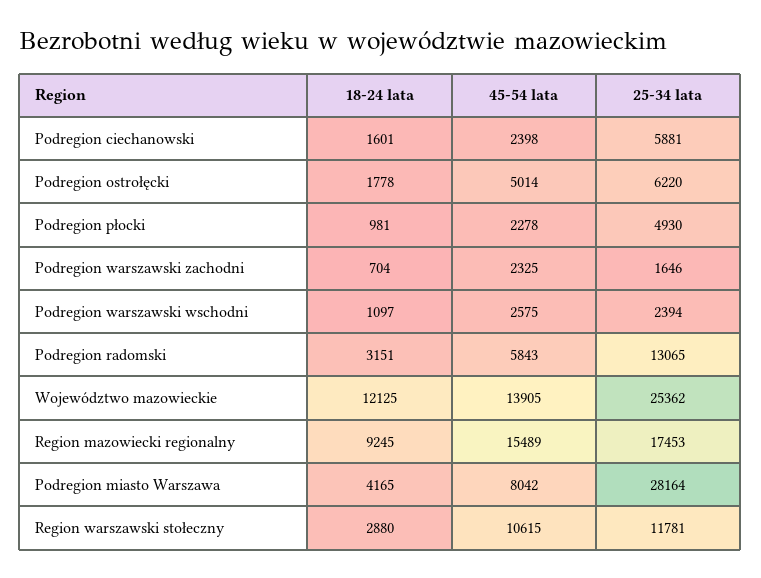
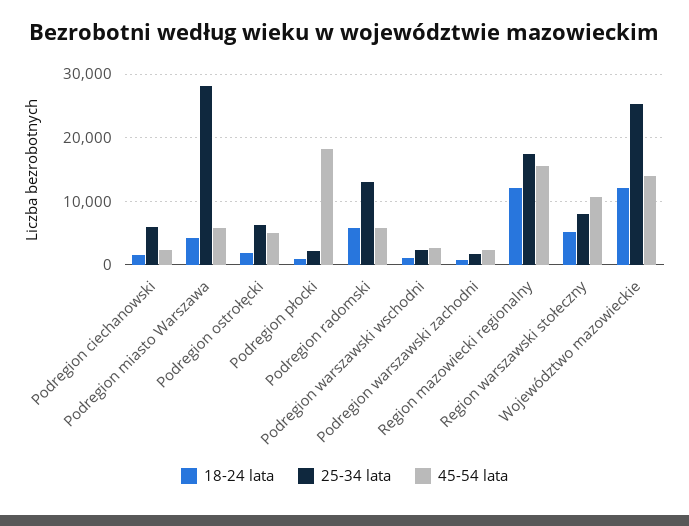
  {
    "18-24 lata": {
      "Podregion ciechanowski": 1601,
      "Podregion ostrołęcki": 1778,
      "Podregion płocki": 981,
      "Podregion warszawski zachodni": 704,
      "Podregion warszawski wschodni": 1097,
-     "Podregion radomski": 3151,
+     "Podregion radomski": 6000,
      "Województwo mazowieckie": 12125,
-     "Region mazowiecki regionalny": 9245,
+     "Region mazowiecki regionalny": 12000,
      "Podregion miasto Warszawa": 4165,
-     "Region warszawski stołeczny": 2880
+     "Region warszawski stołeczny": 5000
    },
    "45-54 lata": {
      "Podregion ciechanowski": 2398,
      "Podregion ostrołęcki": 5014,
-     "Podregion płocki": 2278,
+     "Podregion płocki": 18000,
      "Podregion warszawski zachodni": 2325,
      "Podregion warszawski wschodni": 2575,
      "Podregion radomski": 5843,
      "Województwo mazowieckie": 13905,
      "Region mazowiecki regionalny": 15489,
-     "Podregion miasto Warszawa": 8042,
+     "Podregion miasto Warszawa": 6000,
      "Region warszawski stołeczny": 10615
    },
    "25-34 lata": {
      "Podregion ciechanowski": 5881,
      "Podregion ostrołęcki": 6220,
-     "Podregion płocki": 4930,
+     "Podregion płocki": 2000,
      "Podregion warszawski zachodni": 1646,
      "Podregion warszawski wschodni": 2394,
      "Podregion radomski": 13065,
      "Województwo mazowieckie": 25362,
      "Region mazowiecki regionalny": 17453,
      "Podregion miasto Warszawa": 28164,
-     "Region warszawski stołeczny": 11781
+     "Region warszawski stołeczny": 8000
    }
  }

